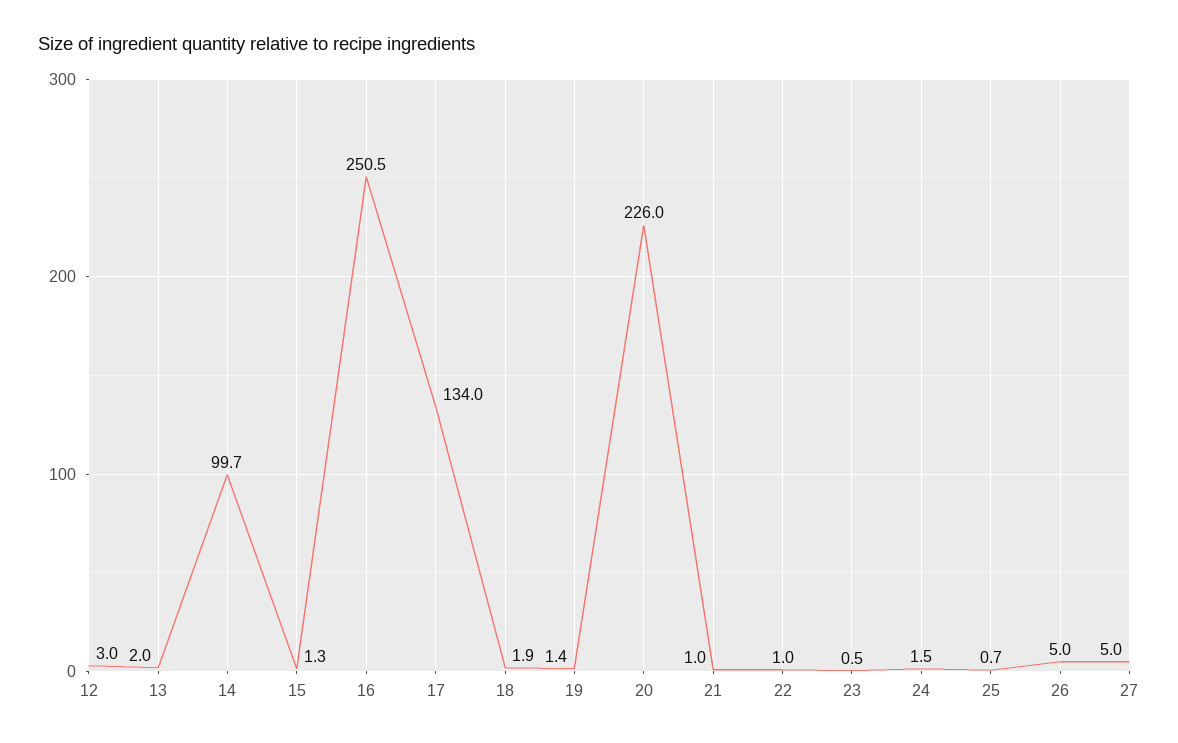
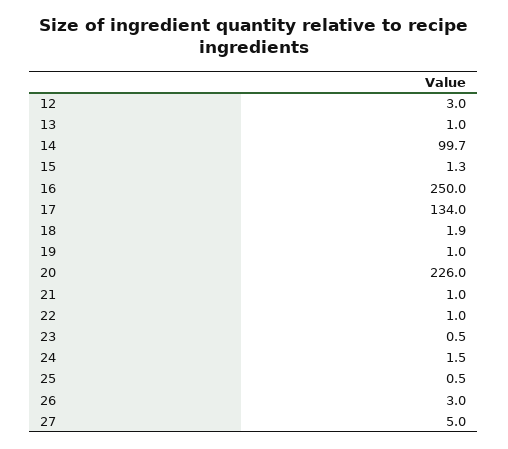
  {
    "12": 3,
-   "13": 2,
+   "13": 1,
    "14": 99.7,
    "15": 1.3,
-   "16": 250.5,
+   "16": 250,
    "17": 134,
    "18": 1.9,
-   "19": 1.4,
+   "19": 1,
    "20": 226,
    "21": 1,
    "22": 1,
    "23": 0.5,
    "24": 1.5,
-   "25": 0.7,
+   "25": 0.5,
-   "26": 5,
+   "26": 3,
    "27": 5
  }

